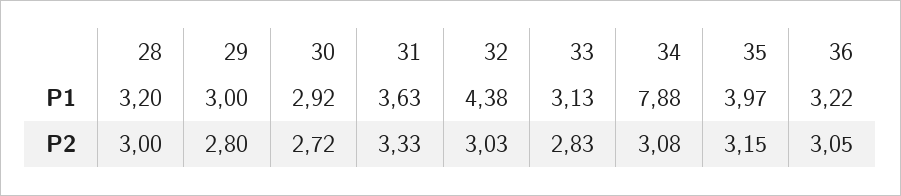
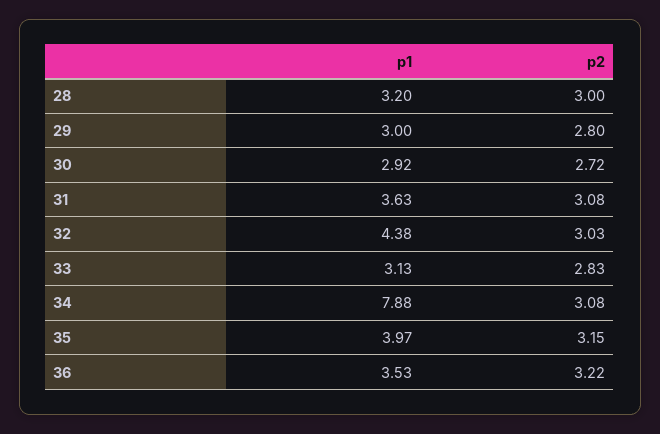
  {
    "28": {
      "P1": 3.2,
      "P2": 3
    },
    "29": {
      "P1": 3,
      "P2": 2.8
    },
    "30": {
      "P1": 2.92,
      "P2": 2.72
    },
    "31": {
      "P1": 3.63,
-     "P2": 3.33
+     "P2": 3.08
    },
    "32": {
      "P1": 4.38,
      "P2": 3.03
    },
    "33": {
      "P1": 3.13,
      "P2": 2.83
    },
    "34": {
      "P1": 7.88,
      "P2": 3.08
    },
    "35": {
      "P1": 3.97,
      "P2": 3.15
    },
    "36": {
-     "P1": 3.22,
+     "P1": 3.53,
-     "P2": 3.05
+     "P2": 3.22
    }
  }

